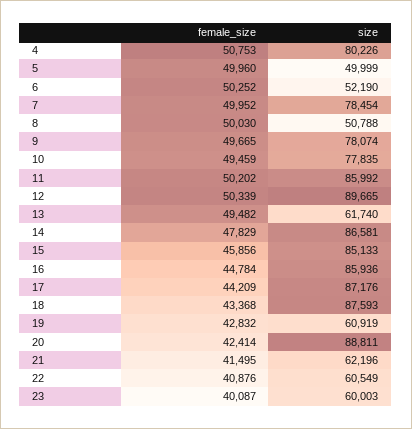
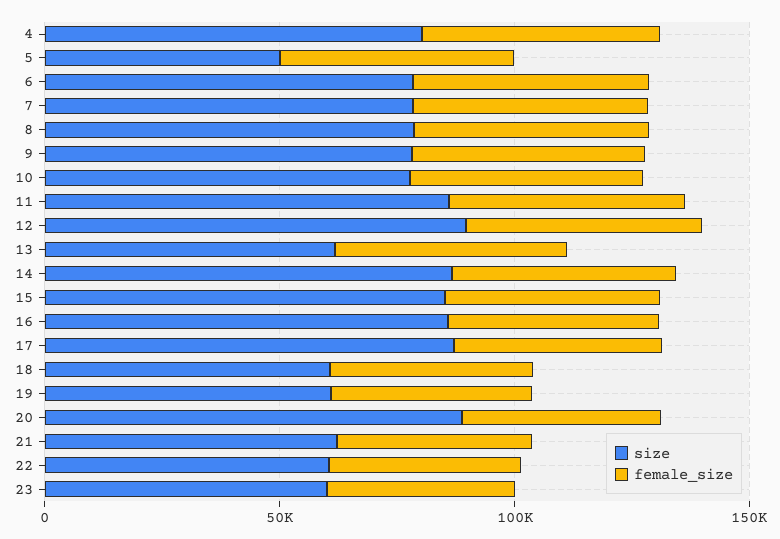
  {
    "female_size": {
      "4": 50753,
      "5": 49960,
      "6": 50252,
      "7": 49952,
      "8": 50030,
      "9": 49665,
      "10": 49459,
      "11": 50202,
      "12": 50339,
      "13": 49482,
      "14": 47829,
      "15": 45856,
      "16": 44784,
      "17": 44209,
      "18": 43368,
      "19": 42832,
      "20": 42414,
      "21": 41495,
      "22": 40876,
      "23": 40087
    },
    "size": {
      "4": 80226,
      "5": 49999,
-     "6": 52190,
+     "6": 80000,
      "7": 78454,
-     "8": 50788,
+     "8": 80000,
      "9": 78074,
      "10": 77835,
      "11": 85992,
      "12": 89665,
      "13": 61740,
      "14": 86581,
      "15": 85133,
      "16": 85936,
      "17": 87176,
-     "18": 87593,
+     "18": 60000,
      "19": 60919,
      "20": 88811,
      "21": 62196,
      "22": 60549,
      "23": 60003
    }
  }

